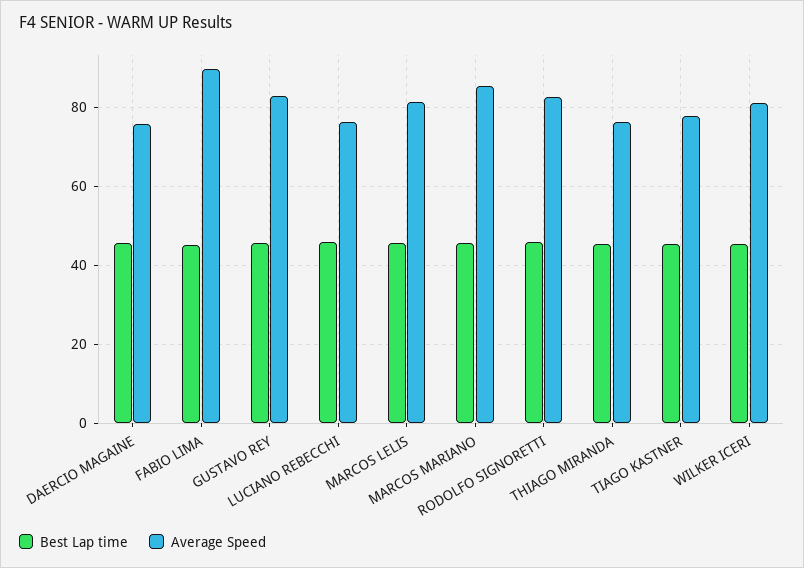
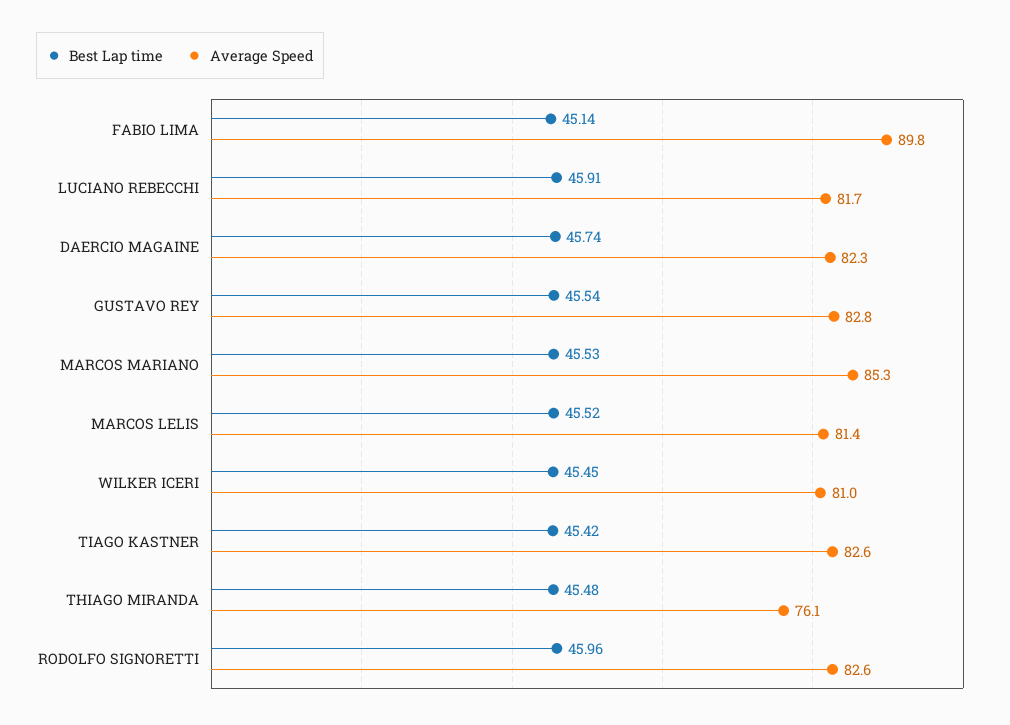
  {
    "Best Lap time": {
      "DAERCIO MAGAINE": 45.74,
      "FABIO LIMA": 45.14,
      "GUSTAVO REY": 45.54,
      "LUCIANO REBECCHI": 45.91,
      "MARCOS LELIS": 45.52,
      "MARCOS MARIANO": 45.53,
      "RODOLFO SIGNORETTI": 45.96,
      "THIAGO MIRANDA": 45.48,
      "TIAGO KASTNER": 45.42,
      "WILKER ICERI": 45.45
    },
    "Average Speed": {
-     "DAERCIO MAGAINE": 76,
+     "DAERCIO MAGAINE": 82.3,
      "FABIO LIMA": 89.8,
      "GUSTAVO REY": 82.8,
-     "LUCIANO REBECCHI": 76,
+     "LUCIANO REBECCHI": 81.7,
      "MARCOS LELIS": 81.4,
      "MARCOS MARIANO": 85.3,
      "RODOLFO SIGNORETTI": 82.6,
      "THIAGO MIRANDA": 76.1,
-     "TIAGO KASTNER": 78,
+     "TIAGO KASTNER": 82.6,
      "WILKER ICERI": 81
    }
  }

